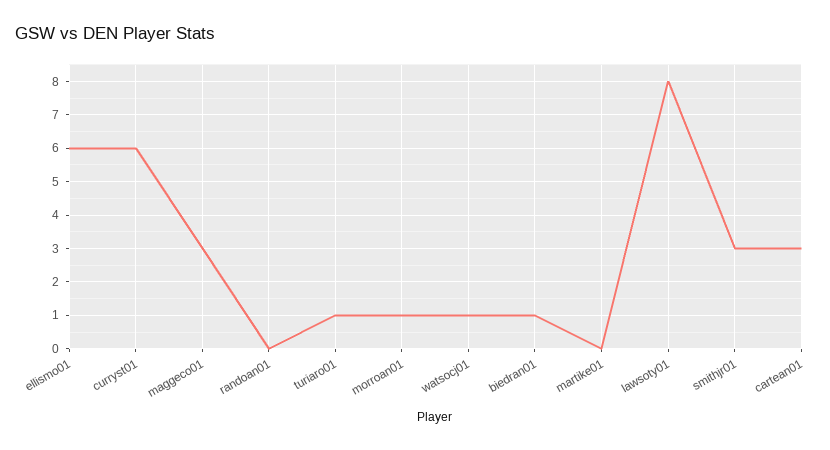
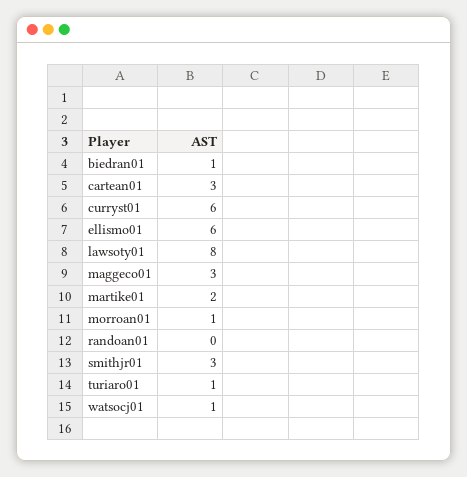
  {
    "ellismo01": 6,
    "curryst01": 6,
    "maggeco01": 3,
    "randoan01": 0,
    "turiaro01": 1,
    "morroan01": 1,
    "watsocj01": 1,
    "biedran01": 1,
-   "martike01": 0,
+   "martike01": 2,
    "lawsoty01": 8,
    "smithjr01": 3,
    "cartean01": 3
  }

